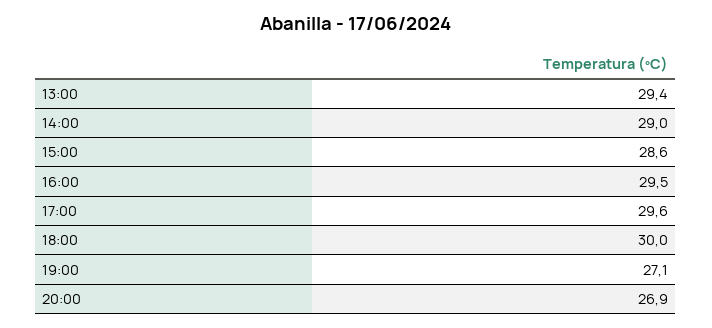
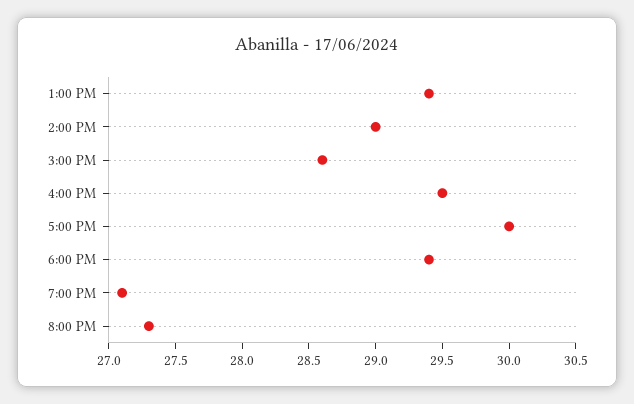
  {
    "13:00": 29.4,
    "14:00": 29,
    "15:00": 28.6,
    "16:00": 29.5,
-   "17:00": 29.6,
+   "17:00": 30,
-   "18:00": 30,
+   "18:00": 29.4,
    "19:00": 27.1,
-   "20:00": 26.9
+   "20:00": 27.3
  }

